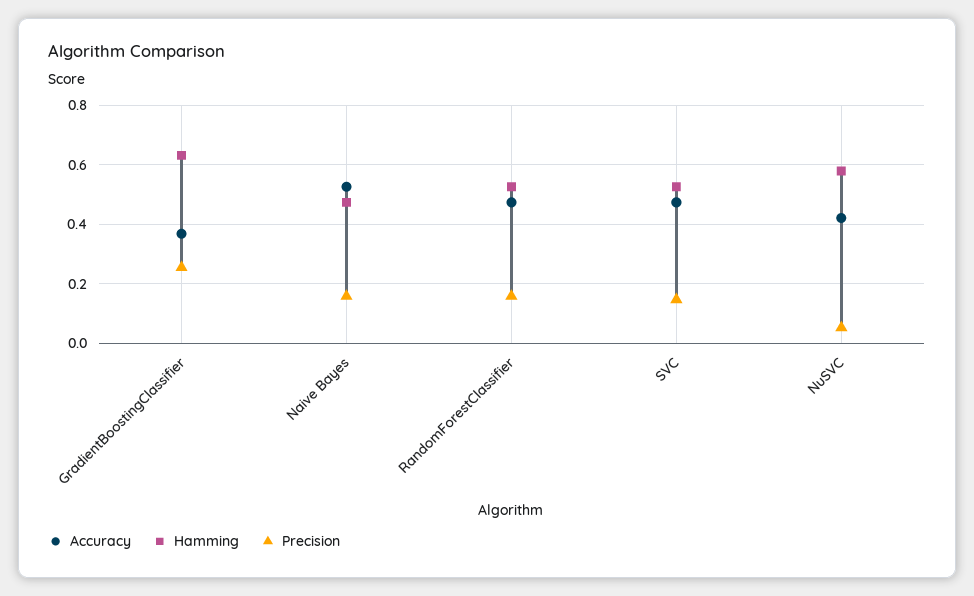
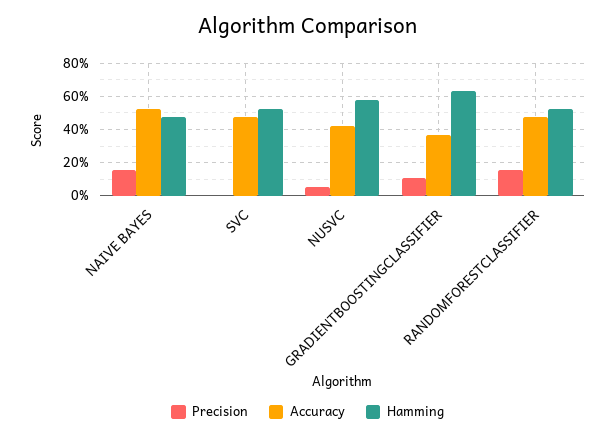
  {
    "Accuracy": {
      "GradientBoostingClassifier": 0.375,
      "Naive Bayes": 0.525,
      "RandomForestClassifier": 0.475,
      "SVC": 0.475,
      "NuSVC": 0.425
    },
    "Hamming": {
      "GradientBoostingClassifier": 0.625,
      "Naive Bayes": 0.475,
      "RandomForestClassifier": 0.525,
      "SVC": 0.525,
      "NuSVC": 0.575
    },
    "Precision": {
-     "GradientBoostingClassifier": 0.25,
+     "GradientBoostingClassifier": 0.1,
      "Naive Bayes": 0.15,
      "RandomForestClassifier": 0.15,
-     "SVC": 0.15,
+     "SVC": 0,
      "NuSVC": 0.05
    }
  }

